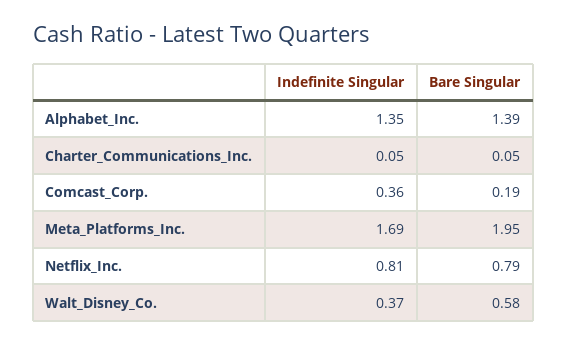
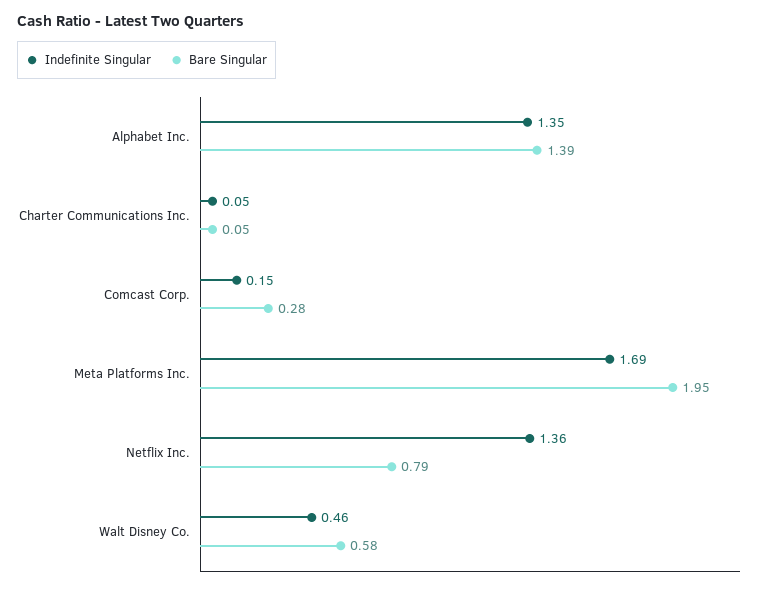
  {
    "Indefinite Singular": {
      "Alphabet_Inc.": 1.35,
      "Charter_Communications_Inc.": 0.05,
-     "Comcast_Corp.": 0.36,
+     "Comcast_Corp.": 0.15,
      "Meta_Platforms_Inc.": 1.69,
-     "Netflix_Inc.": 0.81,
+     "Netflix_Inc.": 1.36,
-     "Walt_Disney_Co.": 0.37
+     "Walt_Disney_Co.": 0.46
    },
    "Bare Singular": {
      "Alphabet_Inc.": 1.39,
      "Charter_Communications_Inc.": 0.05,
-     "Comcast_Corp.": 0.19,
+     "Comcast_Corp.": 0.28,
      "Meta_Platforms_Inc.": 1.95,
      "Netflix_Inc.": 0.79,
      "Walt_Disney_Co.": 0.58
    }
  }

